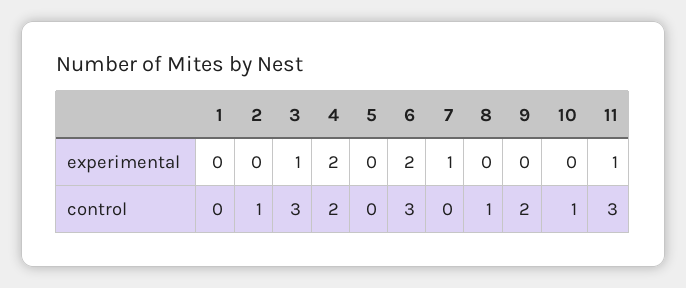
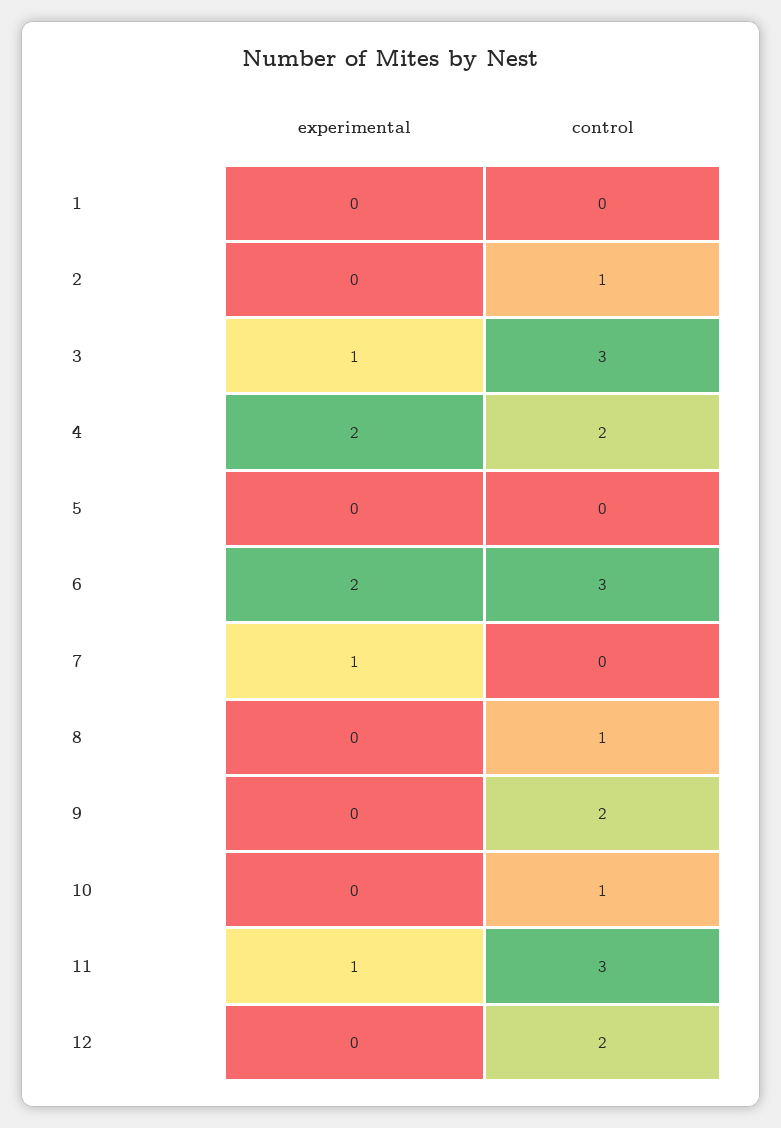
  {
    "1": {
      "experimental": 0,
      "control": 0
    },
    "2": {
      "experimental": 0,
      "control": 1
    },
    "3": {
      "experimental": 1,
      "control": 3
    },
    "4": {
      "experimental": 2,
      "control": 2
    },
    "5": {
      "experimental": 0,
      "control": 0
    },
    "6": {
      "experimental": 2,
      "control": 3
    },
    "7": {
      "experimental": 1,
      "control": 0
    },
    "8": {
      "experimental": 0,
      "control": 1
    },
    "9": {
      "experimental": 0,
      "control": 2
    },
    "10": {
      "experimental": 0,
      "control": 1
    },
    "11": {
      "experimental": 1,
      "control": 3
-   }
+   },
+   "12": {
+     "experimental": 0,
+     "control": 2
+   }
  }

